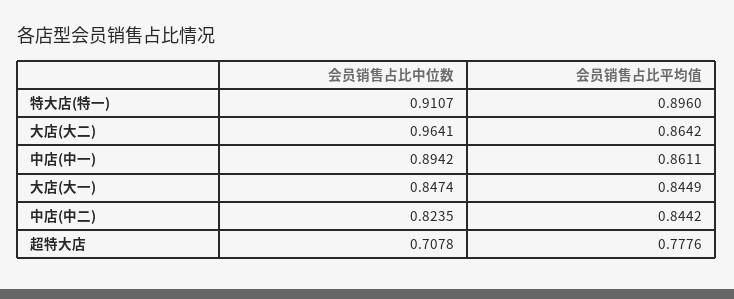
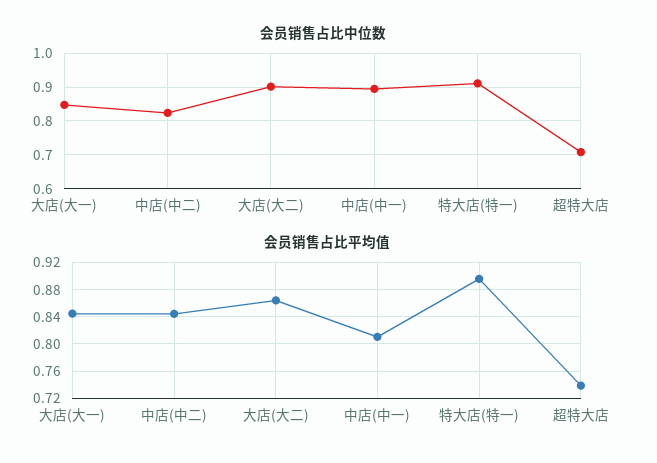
  {
    "会员销售占比中位数": {
      "特大店(特一)": 0.9107,
-     "大店(大二)": 0.9641,
+     "大店(大二)": 0.9,
      "中店(中一)": 0.8942,
      "大店(大一)": 0.8474,
      "中店(中二)": 0.8235,
      "超特大店": 0.7078
    },
    "会员销售占比平均值": {
      "特大店(特一)": 0.896,
      "大店(大二)": 0.8642,
-     "中店(中一)": 0.8611,
+     "中店(中一)": 0.81,
      "大店(大一)": 0.8449,
      "中店(中二)": 0.8442,
-     "超特大店": 0.7776
+     "超特大店": 0.74
    }
  }

